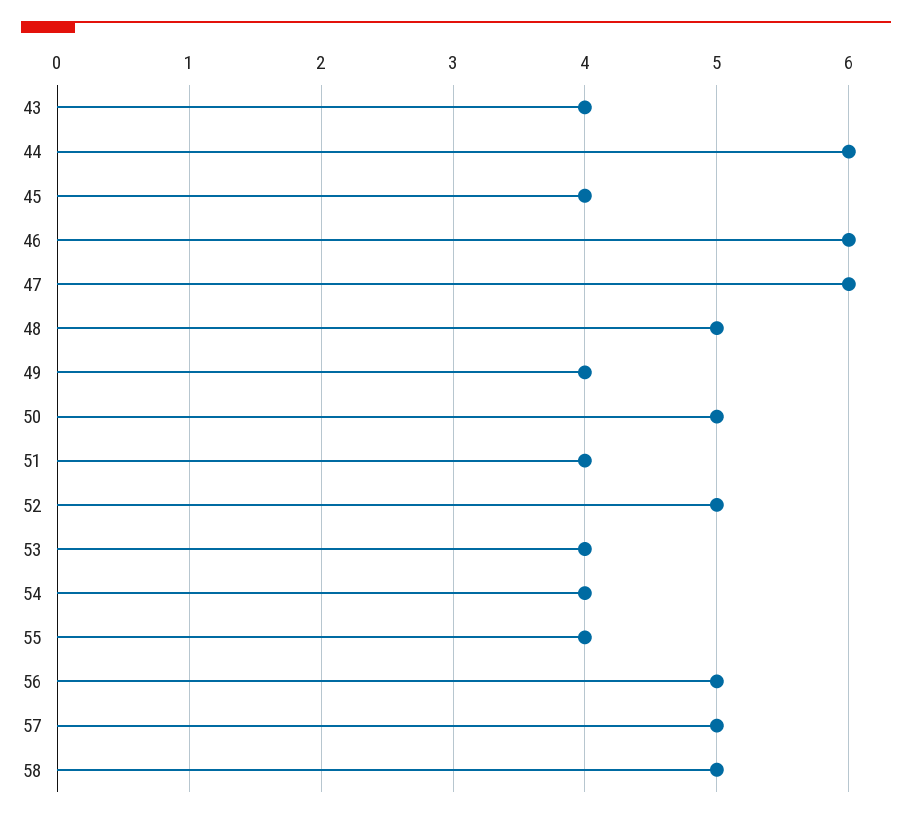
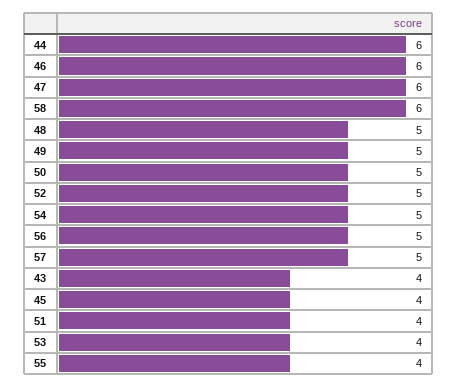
  {
    "43": 4,
    "44": 6,
    "45": 4,
    "46": 6,
    "47": 6,
    "48": 5,
-   "49": 4,
+   "49": 5,
    "50": 5,
    "51": 4,
    "52": 5,
    "53": 4,
-   "54": 4,
+   "54": 5,
    "55": 4,
    "56": 5,
    "57": 5,
-   "58": 5
+   "58": 6
  }

